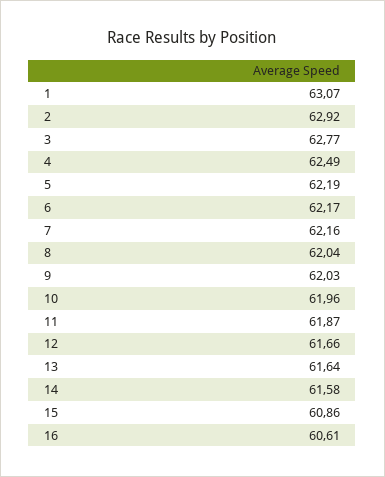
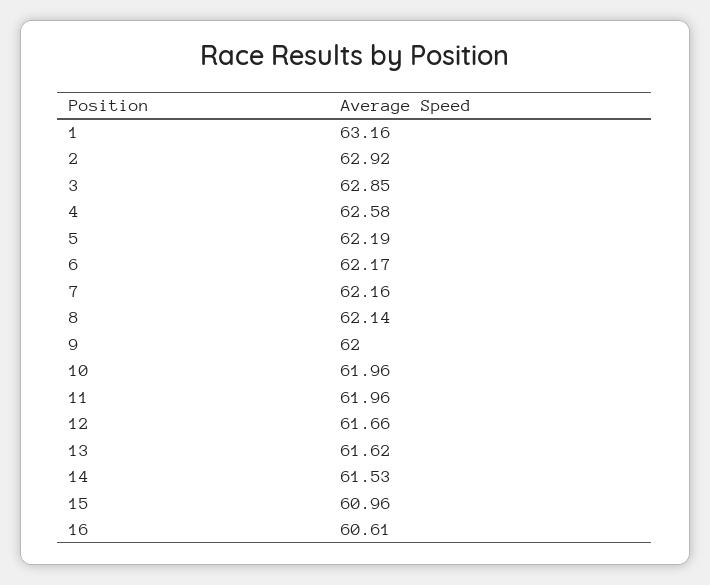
  {
-   "1": 63.07,
+   "1": 63.16,
    "2": 62.92,
-   "3": 62.77,
+   "3": 62.85,
-   "4": 62.49,
+   "4": 62.58,
    "5": 62.19,
    "6": 62.17,
    "7": 62.16,
-   "8": 62.04,
+   "8": 62.14,
-   "9": 62.03,
+   "9": 62,
    "10": 61.96,
-   "11": 61.87,
+   "11": 61.96,
    "12": 61.66,
-   "13": 61.64,
+   "13": 61.62,
-   "14": 61.58,
+   "14": 61.53,
-   "15": 60.86,
+   "15": 60.96,
    "16": 60.61
  }

